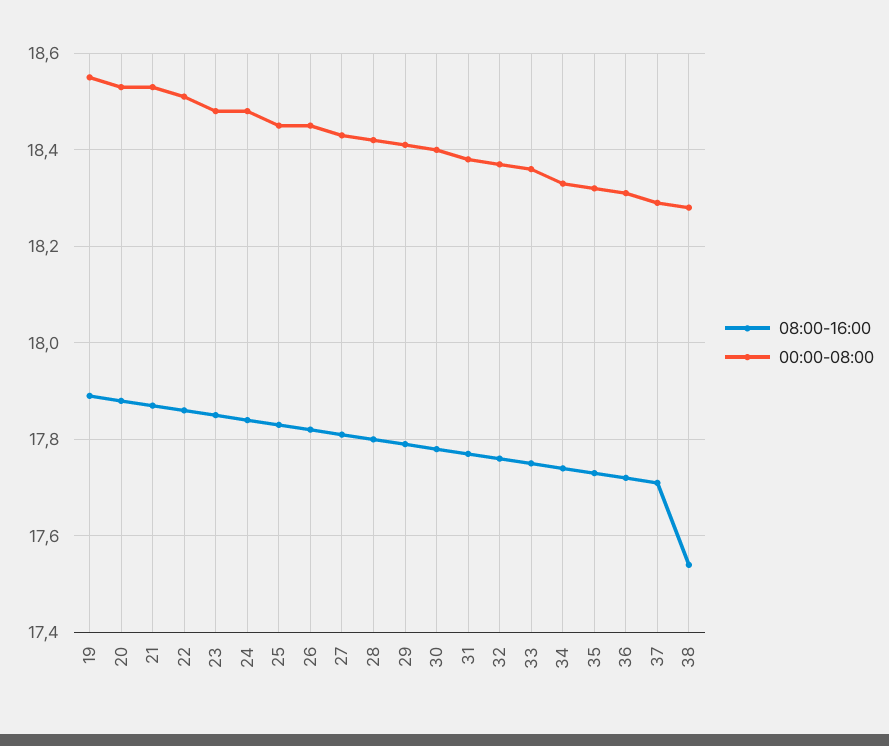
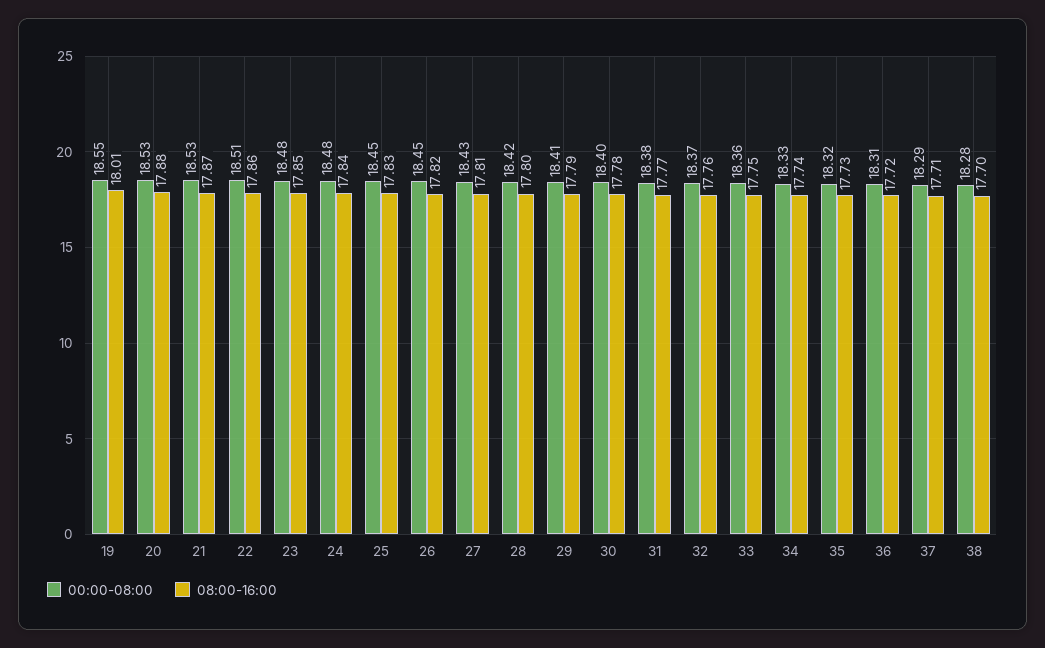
  {
    "08:00-16:00": {
-     "19": 17.9,
+     "19": 18.01,
      "20": 17.88,
      "21": 17.87,
      "22": 17.86,
      "23": 17.85,
      "24": 17.84,
      "25": 17.83,
      "26": 17.82,
      "27": 17.81,
      "28": 17.8,
      "29": 17.79,
      "30": 17.78,
      "31": 17.77,
      "32": 17.76,
      "33": 17.75,
      "34": 17.74,
      "35": 17.73,
      "36": 17.72,
      "37": 17.71,
-     "38": 17.55
+     "38": 17.7
    },
    "00:00-08:00": {
      "19": 18.55,
      "20": 18.53,
      "21": 18.53,
      "22": 18.51,
      "23": 18.48,
      "24": 18.48,
      "25": 18.45,
      "26": 18.45,
      "27": 18.43,
      "28": 18.42,
      "29": 18.41,
      "30": 18.4,
      "31": 18.38,
      "32": 18.37,
      "33": 18.36,
      "34": 18.33,
      "35": 18.32,
      "36": 18.31,
      "37": 18.29,
      "38": 18.28
    }
  }

